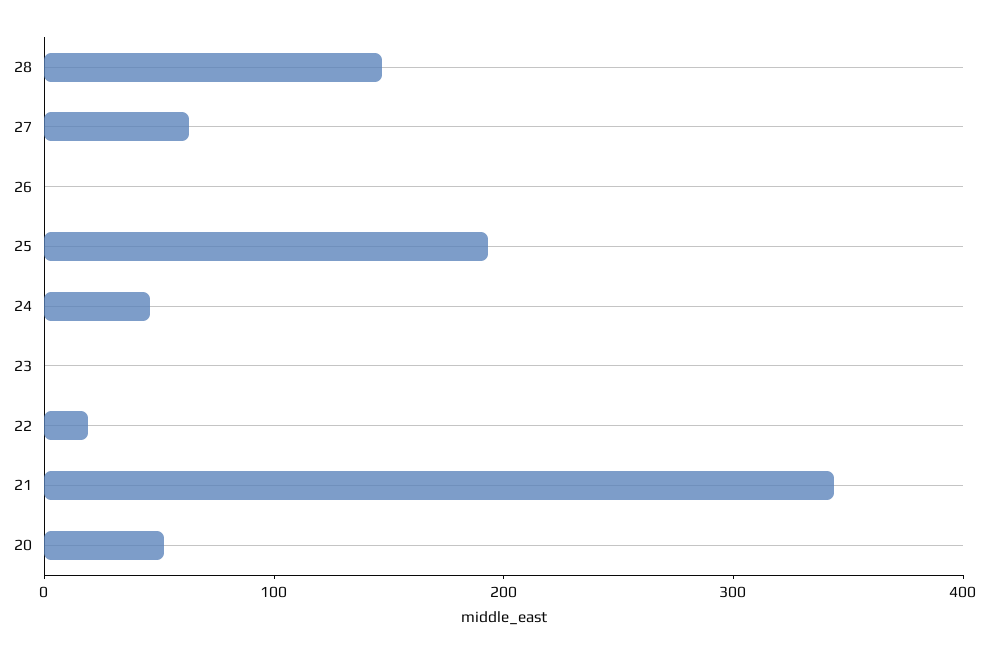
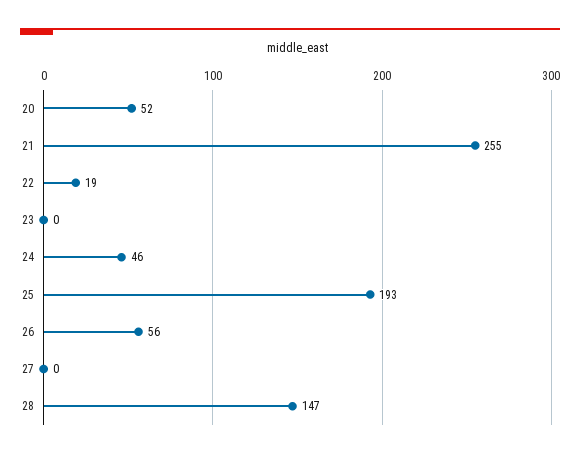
  {
    "28": 147,
-   "27": 60,
+   "27": 0,
-   "26": 0,
+   "26": 56,
    "25": 193,
    "24": 46,
    "23": 0,
    "22": 19,
-   "21": 340,
+   "21": 255,
    "20": 52
  }

